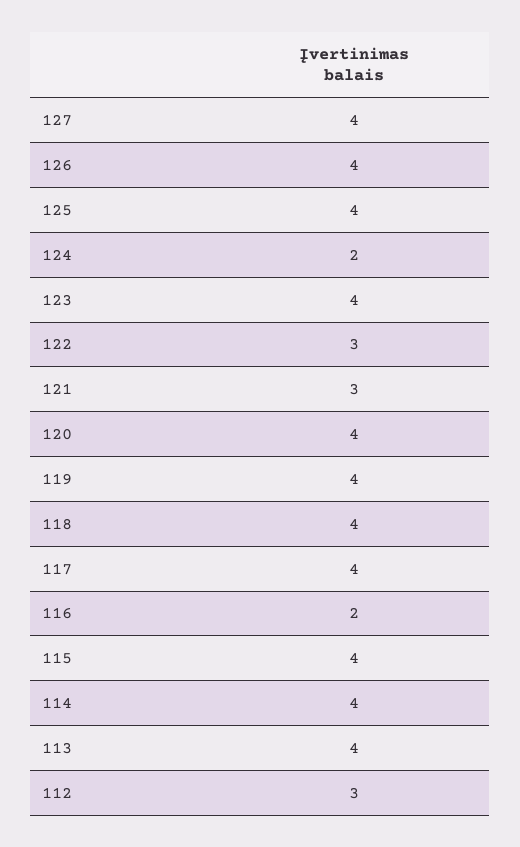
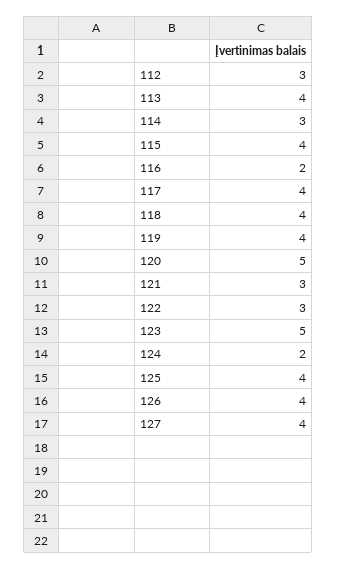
  {
    "127": 4,
    "126": 4,
    "125": 4,
    "124": 2,
-   "123": 4,
+   "123": 5,
    "122": 3,
    "121": 3,
-   "120": 4,
+   "120": 5,
    "119": 4,
    "118": 4,
    "117": 4,
    "116": 2,
    "115": 4,
-   "114": 4,
+   "114": 3,
    "113": 4,
    "112": 3
  }

